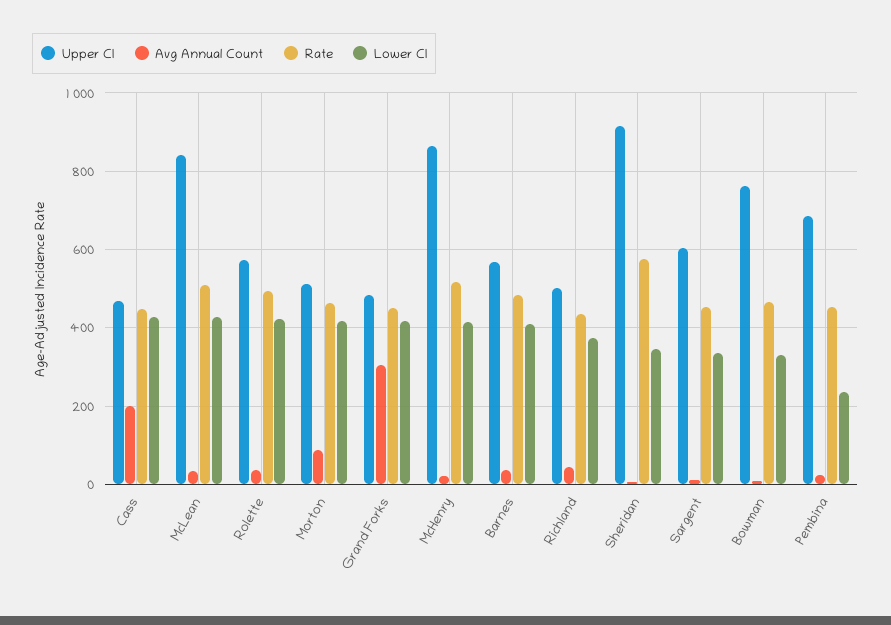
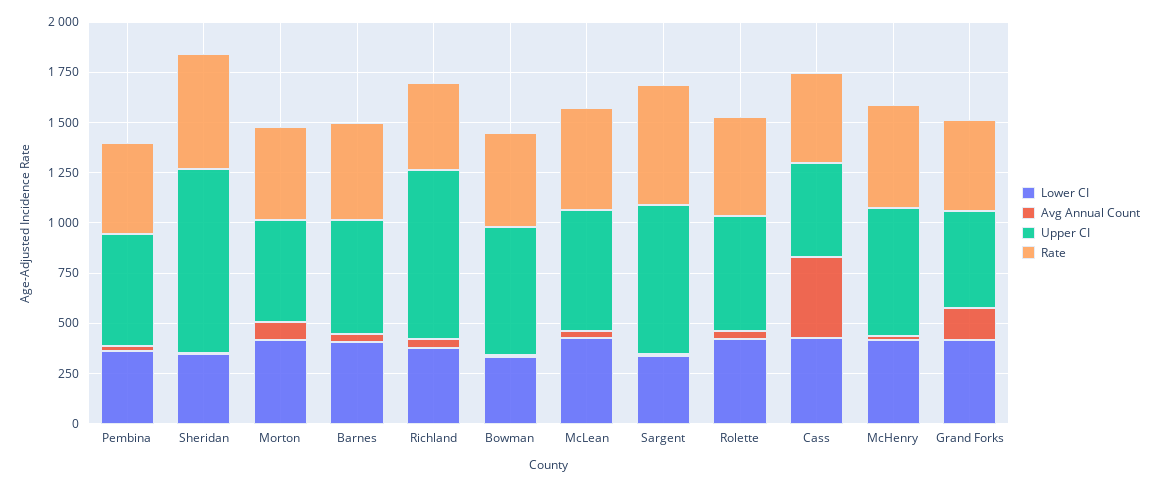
  {
    "Upper CI": {
      "Cass": 460,
-     "McLean": 840,
+     "McLean": 600,
      "Rolette": 580,
      "Morton": 520,
      "Grand Forks": 480,
-     "McHenry": 860,
+     "McHenry": 650,
      "Barnes": 560,
-     "Richland": 500,
+     "Richland": 850,
      "Sheridan": 920,
-     "Sargent": 600,
+     "Sargent": 750,
-     "Bowman": 760,
+     "Bowman": 650,
-     "Pembina": 680
+     "Pembina": 550
    },
    "Avg Annual Count": {
-     "Cass": 200,
+     "Cass": 400,
      "McLean": 40,
      "Rolette": 40,
      "Morton": 80,
-     "Grand Forks": 300,
+     "Grand Forks": 150,
      "McHenry": 20,
      "Barnes": 40,
      "Richland": 40,
      "Sheridan": 0,
      "Sargent": 20,
      "Bowman": 20,
      "Pembina": 20
    },
    "Rate": {
      "Cass": 440,
      "McLean": 500,
      "Rolette": 500,
      "Morton": 460,
      "Grand Forks": 460,
      "McHenry": 520,
      "Barnes": 480,
      "Richland": 440,
      "Sheridan": 580,
-     "Sargent": 460,
+     "Sargent": 600,
      "Bowman": 460,
      "Pembina": 460
    },
    "Lower CI": {
      "Cass": 420,
      "McLean": 420,
      "Rolette": 420,
      "Morton": 420,
      "Grand Forks": 420,
      "McHenry": 420,
      "Barnes": 400,
      "Richland": 380,
      "Sheridan": 340,
      "Sargent": 340,
      "Bowman": 340,
-     "Pembina": 240
+     "Pembina": 350
    }
  }

